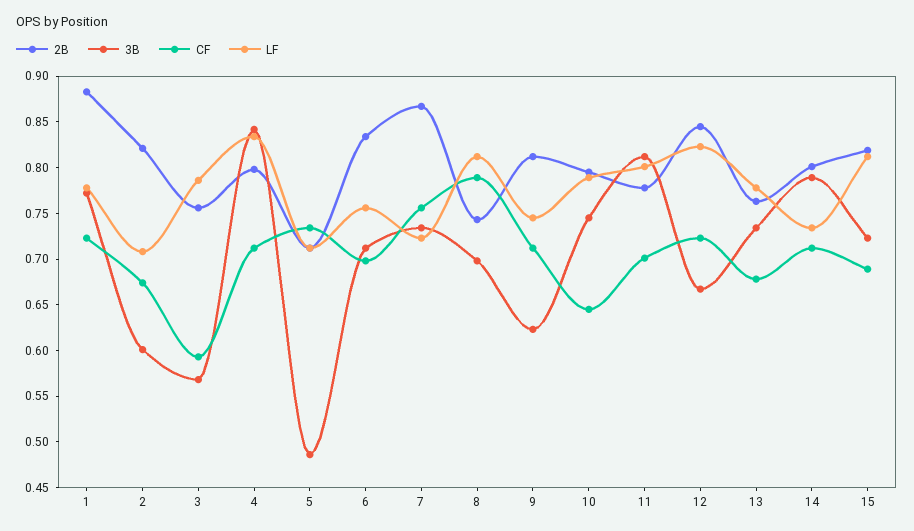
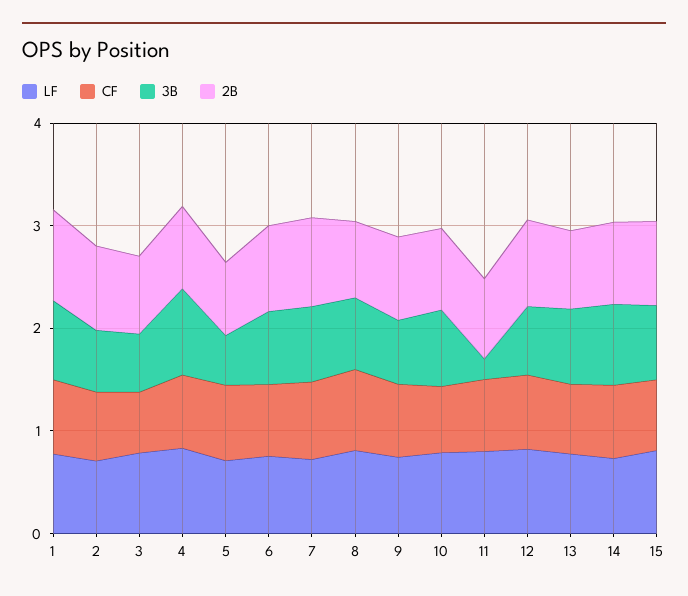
  {
    "2B": {
      "1": 0.88,
      "2": 0.82,
      "3": 0.76,
      "4": 0.8,
      "5": 0.71,
      "6": 0.83,
      "7": 0.87,
      "8": 0.74,
      "9": 0.81,
      "10": 0.8,
      "11": 0.78,
      "12": 0.85,
      "13": 0.76,
      "14": 0.8,
      "15": 0.82
    },
    "3B": {
      "1": 0.77,
      "2": 0.6,
      "3": 0.57,
      "4": 0.84,
      "5": 0.49,
      "6": 0.71,
      "7": 0.73,
      "8": 0.7,
      "9": 0.62,
      "10": 0.75,
-     "11": 0.81,
+     "11": 0.2,
      "12": 0.67,
      "13": 0.73,
      "14": 0.79,
      "15": 0.72
    },
    "CF": {
      "1": 0.72,
      "2": 0.67,
      "3": 0.59,
      "4": 0.71,
      "5": 0.73,
      "6": 0.7,
      "7": 0.76,
      "8": 0.79,
      "9": 0.71,
      "10": 0.65,
      "11": 0.7,
      "12": 0.72,
      "13": 0.68,
      "14": 0.71,
      "15": 0.69
    },
    "LF": {
      "1": 0.78,
      "2": 0.71,
      "3": 0.79,
      "4": 0.83,
      "5": 0.71,
      "6": 0.76,
      "7": 0.72,
      "8": 0.81,
      "9": 0.75,
      "10": 0.79,
      "11": 0.8,
      "12": 0.82,
      "13": 0.78,
      "14": 0.73,
      "15": 0.81
    }
  }

